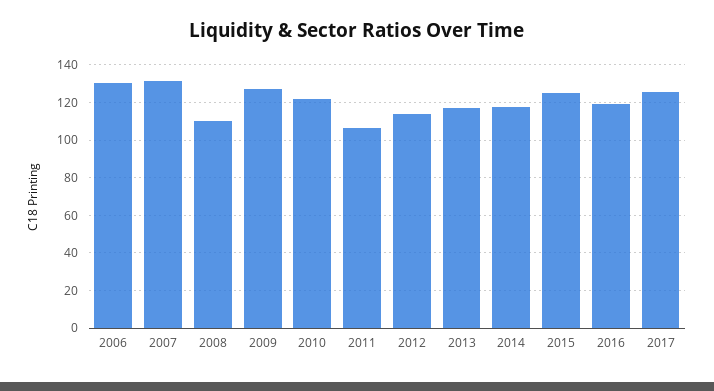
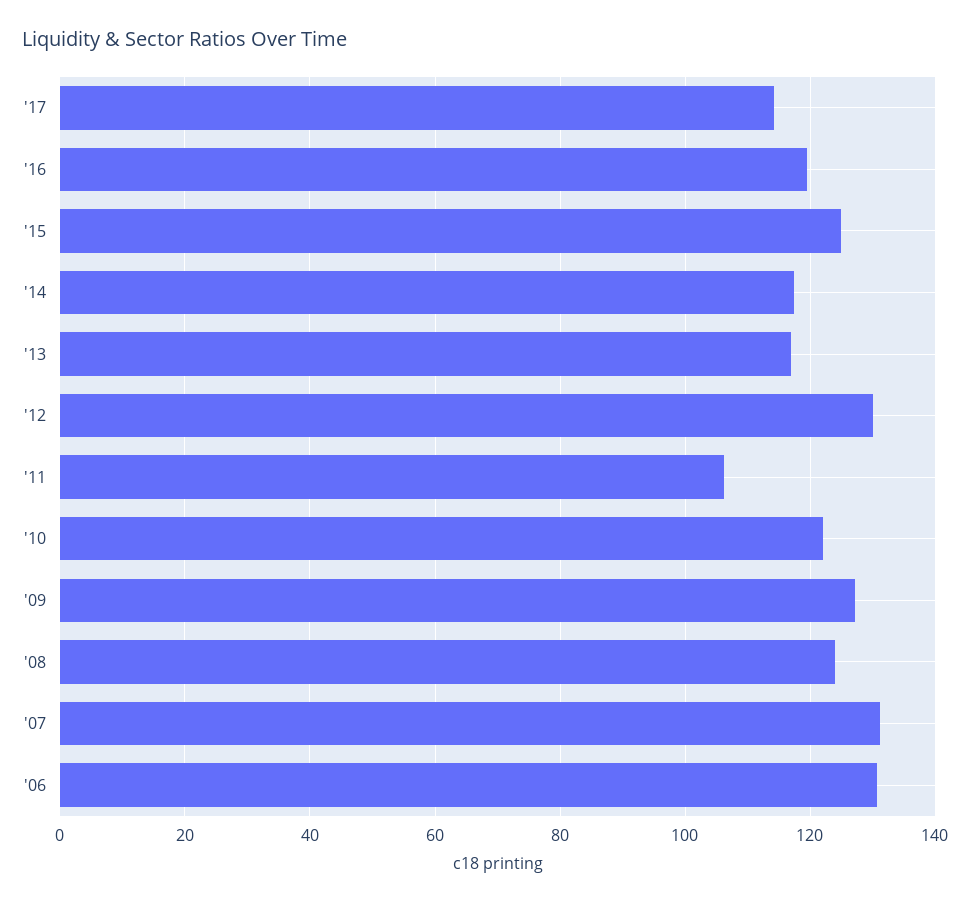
  {
    "2006": 130,
    "2007": 132,
-   "2008": 110,
+   "2008": 124,
    "2009": 128,
    "2010": 122,
    "2011": 106,
-   "2012": 115,
+   "2012": 130,
    "2013": 116,
    "2014": 118,
    "2015": 124,
    "2016": 120,
-   "2017": 125
+   "2017": 114
  }

